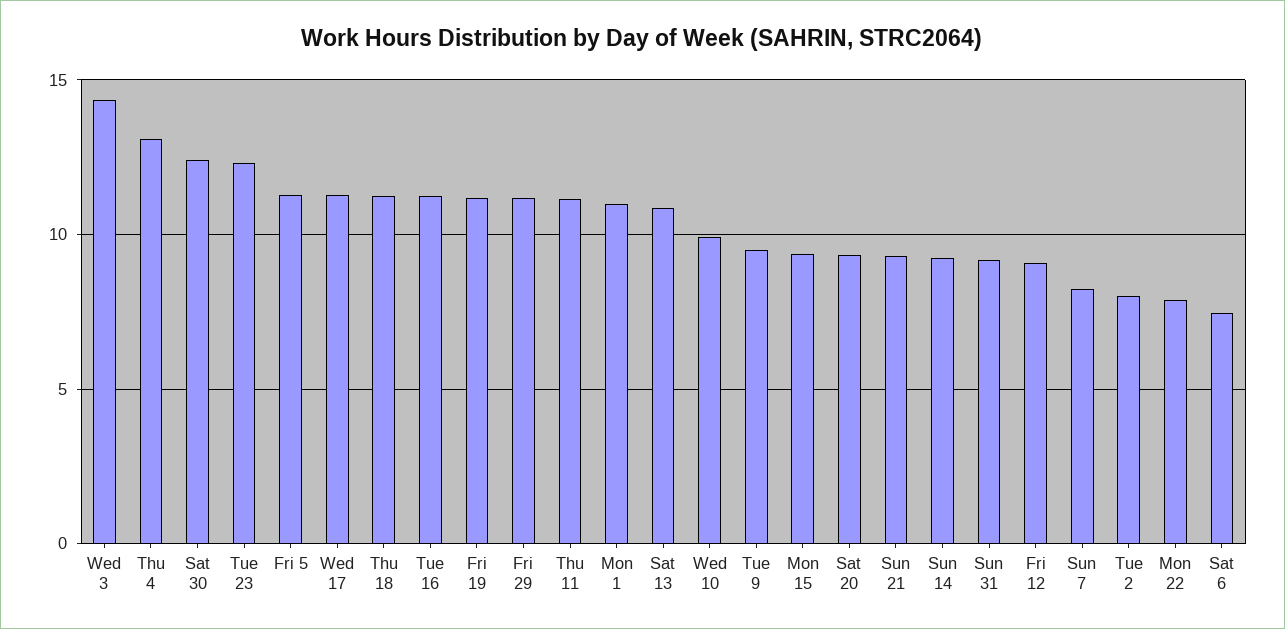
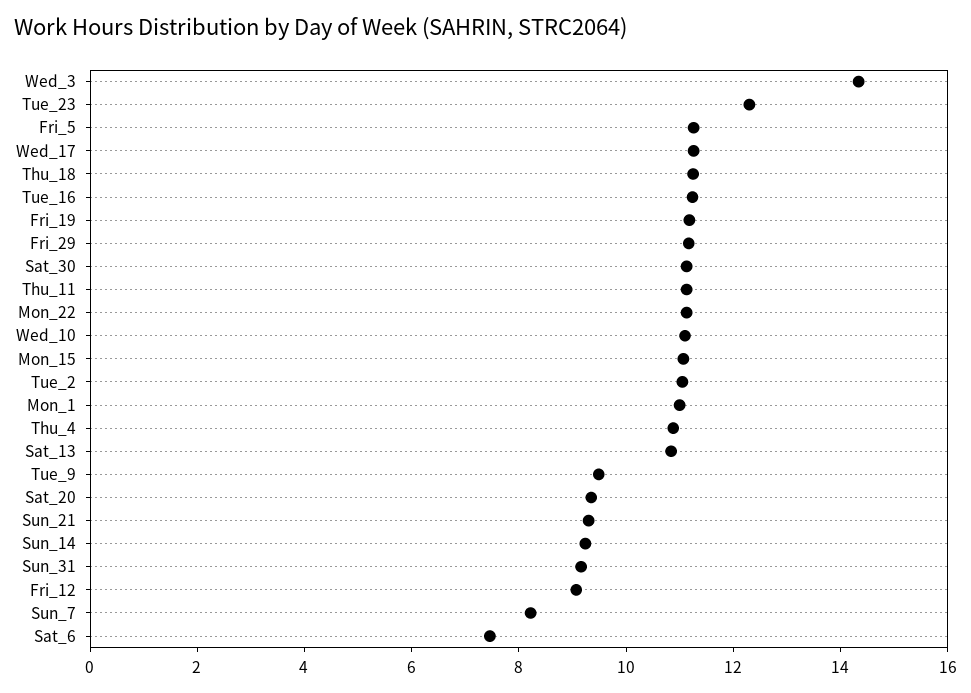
  {
    "Wed 3": 14.5,
-   "Thu 4": 13,
+   "Thu 4": 11,
-   "Sat 30": 12.5,
+   "Sat 30": 11,
    "Tue 23": 12.5,
    "Fri 5": 11.5,
    "Wed 17": 11.5,
    "Thu 18": 11.5,
    "Tue 16": 11,
    "Fri 19": 11,
    "Fri 29": 11,
    "Thu 11": 11,
    "Mon 1": 11,
    "Sat 13": 11,
-   "Wed 10": 10,
+   "Wed 10": 11,
    "Tue 9": 9.5,
-   "Mon 15": 9.5,
+   "Mon 15": 11,
    "Sat 20": 9.5,
    "Sun 21": 9.5,
    "Sun 14": 9,
    "Sun 31": 9,
    "Fri 12": 9,
    "Sun 7": 8,
-   "Tue 2": 8,
+   "Tue 2": 11,
-   "Mon 22": 8,
+   "Mon 22": 11,
    "Sat 6": 7.5
  }

